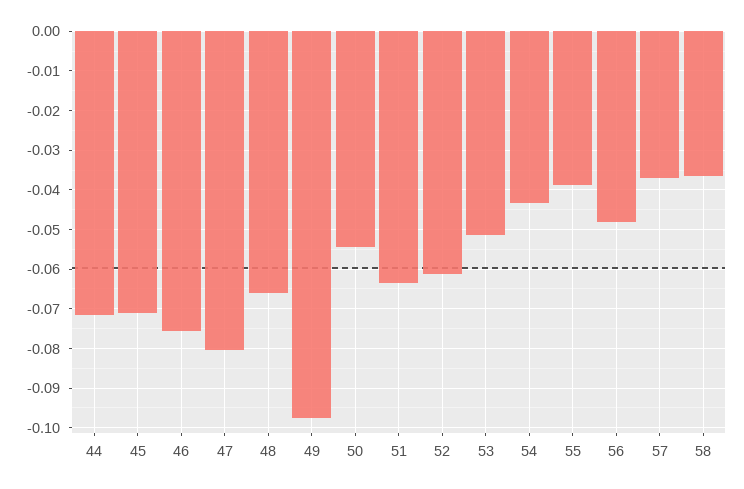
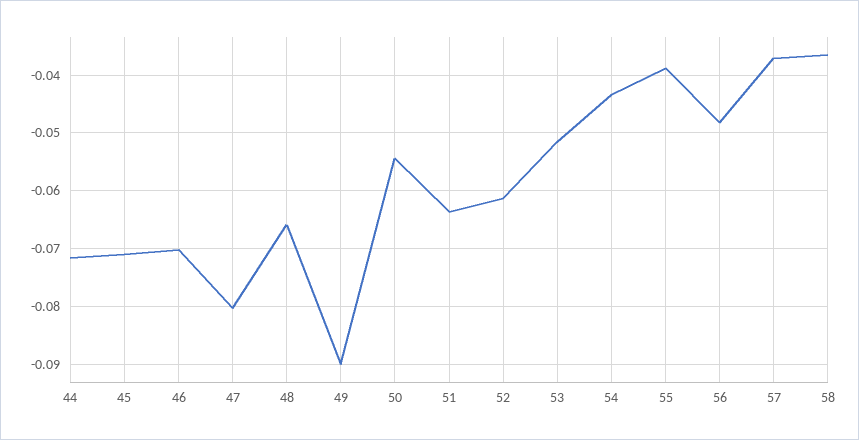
  {
    "44": -0.072,
    "45": -0.072,
-   "46": -0.076,
+   "46": -0.07,
    "47": -0.08,
    "48": -0.066,
-   "49": -0.098,
+   "49": -0.09,
    "50": -0.054,
    "51": -0.064,
    "52": -0.062,
    "53": -0.052,
    "54": -0.044,
    "55": -0.038,
    "56": -0.048,
    "57": -0.038,
    "58": -0.036
  }

